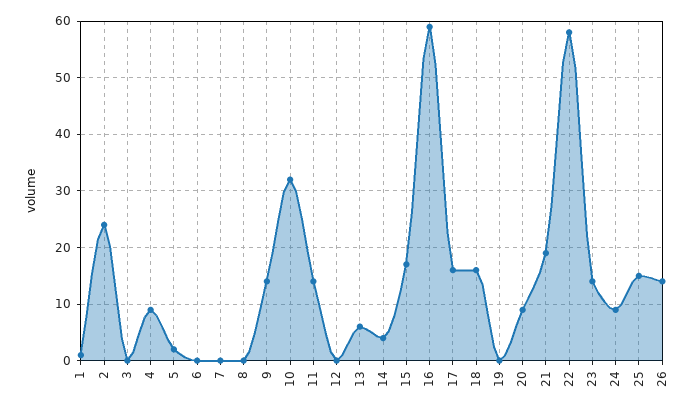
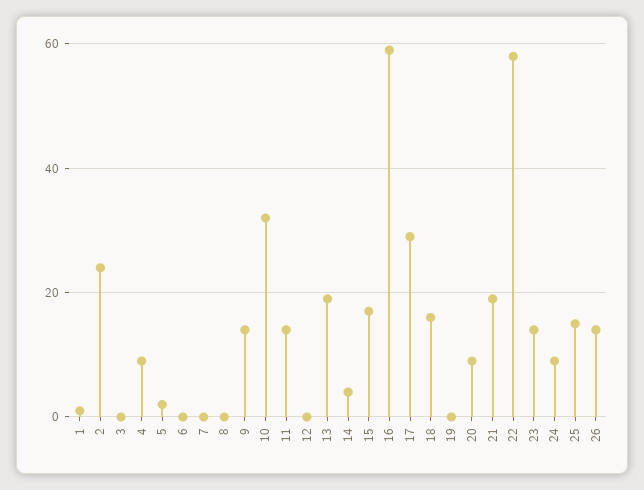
  {
    "1": 0,
    "2": 25,
    "3": 0,
    "4": 10,
    "5": 0,
    "6": 0,
    "7": 0,
    "8": 0,
    "9": 15,
    "10": 30,
    "11": 15,
    "12": 0,
-   "13": 5,
+   "13": 20,
    "14": 5,
    "15": 15,
    "16": 60,
-   "17": 15,
+   "17": 30,
    "18": 15,
    "19": 0,
    "20": 10,
    "21": 20,
    "22": 60,
    "23": 15,
    "24": 10,
    "25": 15,
    "26": 15
  }

